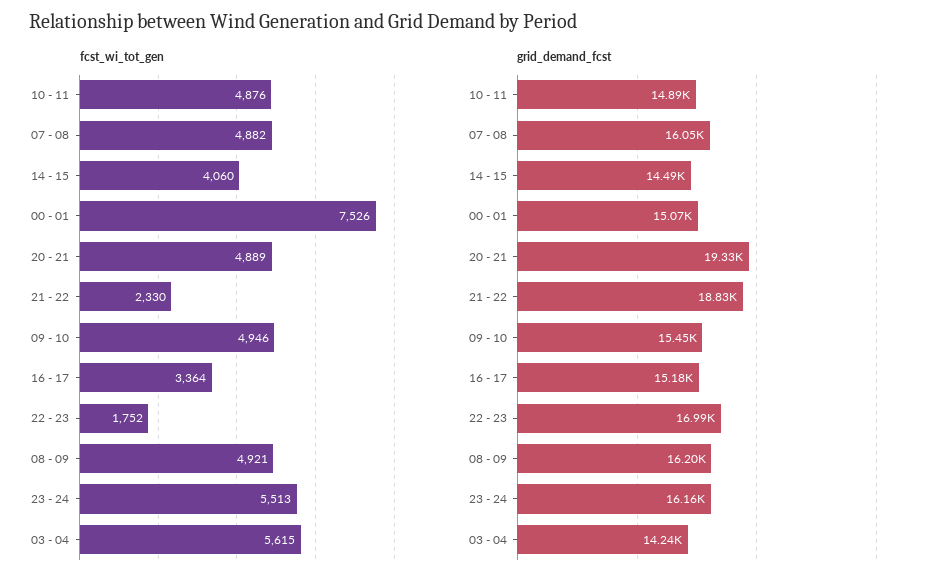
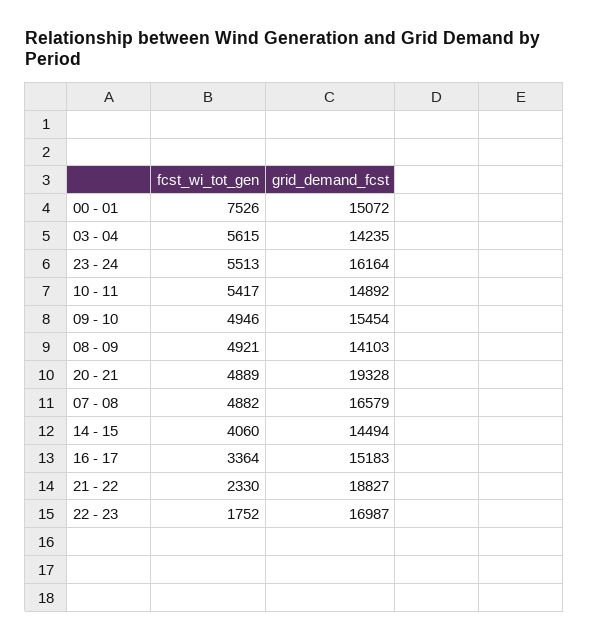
  {
    "fcst_wi_tot_gen": {
-     "10 - 11": 4876,
+     "10 - 11": 5417,
      "07 - 08": 4882,
      "14 - 15": 4060,
      "00 - 01": 7526,
      "20 - 21": 4889,
      "21 - 22": 2330,
      "09 - 10": 4946,
      "16 - 17": 3364,
      "22 - 23": 1752,
      "08 - 09": 4921,
      "23 - 24": 5513,
      "03 - 04": 5615
    },
    "grid_demand_fcst": {
      "10 - 11": 14892,
-     "07 - 08": 16050,
+     "07 - 08": 16579,
      "14 - 15": 14494,
      "00 - 01": 15072,
      "20 - 21": 19328,
      "21 - 22": 18827,
      "09 - 10": 15454,
      "16 - 17": 15183,
      "22 - 23": 16987,
-     "08 - 09": 16200,
+     "08 - 09": 14103,
      "23 - 24": 16164,
      "03 - 04": 14235
    }
  }

